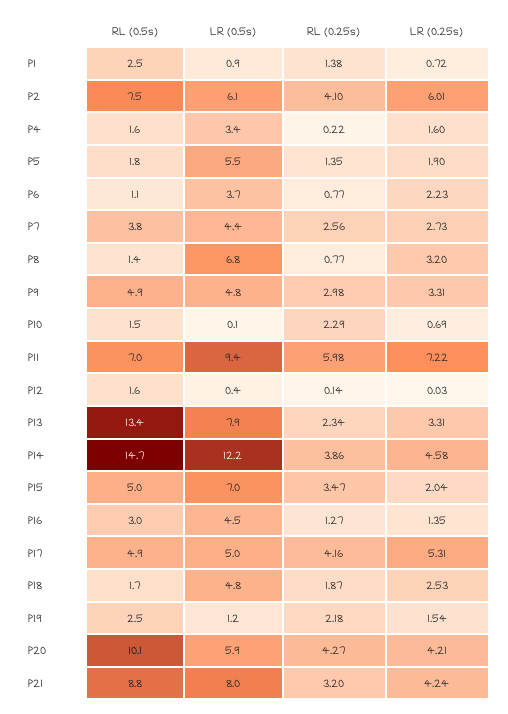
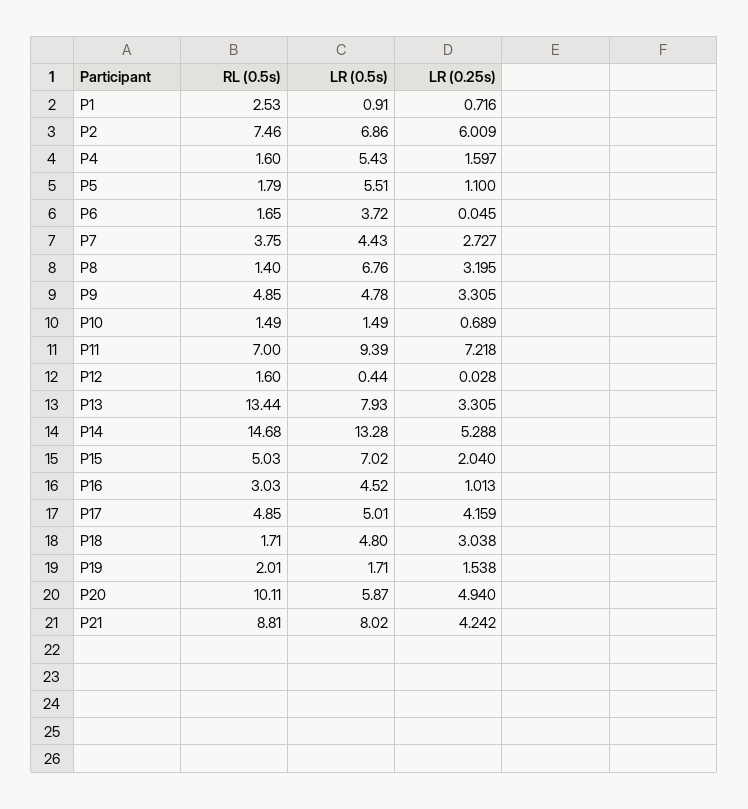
  {
    "RL (0.5s)": {
      "P1": 2.53,
      "P2": 7.46,
      "P4": 1.6,
      "P5": 1.79,
-     "P6": 1.1,
+     "P6": 1.65,
      "P7": 3.75,
      "P8": 1.4,
      "P9": 4.85,
      "P10": 1.49,
      "P11": 7,
      "P12": 1.6,
      "P13": 13.44,
      "P14": 14.68,
      "P15": 5.03,
      "P16": 3.03,
      "P17": 4.85,
      "P18": 1.71,
-     "P19": 2.5,
+     "P19": 2.01,
      "P20": 10.11,
      "P21": 8.81
    },
    "LR (0.5s)": {
      "P1": 0.91,
-     "P2": 6.1,
+     "P2": 6.86,
-     "P4": 3.4,
+     "P4": 5.43,
      "P5": 5.51,
      "P6": 3.72,
      "P7": 4.43,
      "P8": 6.76,
      "P9": 4.78,
-     "P10": 0.1,
+     "P10": 1.49,
      "P11": 9.39,
      "P12": 0.44,
      "P13": 7.93,
-     "P14": 12.2,
+     "P14": 13.28,
      "P15": 7.02,
      "P16": 4.52,
      "P17": 5.01,
      "P18": 4.8,
-     "P19": 1.2,
+     "P19": 1.71,
      "P20": 5.87,
      "P21": 8.02
    },
-   "RL (0.25s)": {
-     "P1": 1.38,
-     "P2": 4.1,
-     "P4": 0.22,
-     "P5": 1.35,
-     "P6": 0.77,
-     "P7": 2.56,
-     "P8": 0.77,
-     "P9": 2.98,
-     "P10": 2.29,
-     "P11": 5.98,
-     "P12": 0.14,
-     "P13": 2.34,
-     "P14": 3.86,
-     "P15": 3.47,
-     "P16": 1.27,
-     "P17": 4.16,
-     "P18": 1.87,
-     "P19": 2.18,
-     "P20": 4.27,
-     "P21": 3.2
-   },
    "LR (0.25s)": {
      "P1": 0.716,
      "P2": 6.009,
      "P4": 1.597,
-     "P5": 1.9,
+     "P5": 1.1,
-     "P6": 2.23,
+     "P6": 0.045,
      "P7": 2.727,
      "P8": 3.195,
      "P9": 3.305,
      "P10": 0.689,
      "P11": 7.218,
      "P12": 0.028,
      "P13": 3.305,
-     "P14": 4.58,
+     "P14": 5.288,
      "P15": 2.04,
-     "P16": 1.35,
+     "P16": 1.013,
-     "P17": 5.31,
+     "P17": 4.159,
-     "P18": 2.53,
+     "P18": 3.038,
      "P19": 1.538,
-     "P20": 4.21,
+     "P20": 4.94,
      "P21": 4.242
    }
  }

